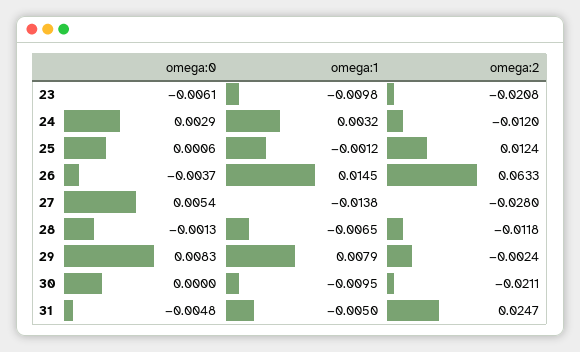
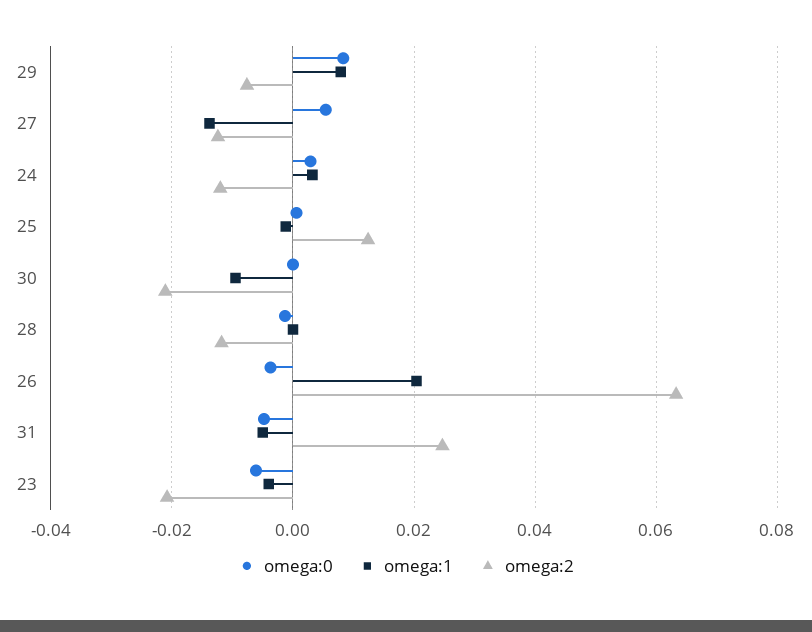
  {
    "omega:0": {
      "23": -0.0061,
      "24": 0.0029,
      "25": 0.0006,
      "26": -0.0037,
      "27": 0.0054,
      "28": -0.0013,
      "29": 0.0083,
      "30": 0,
      "31": -0.0048
    },
    "omega:1": {
-     "23": -0.0098,
+     "23": -0.004,
      "24": 0.0032,
      "25": -0.0012,
-     "26": 0.0145,
+     "26": 0.02,
      "27": -0.0138,
-     "28": -0.0065,
+     "28": 0,
      "29": 0.0079,
      "30": -0.0095,
      "31": -0.005
    },
    "omega:2": {
      "23": -0.0208,
      "24": -0.012,
      "25": 0.0124,
      "26": 0.0633,
-     "27": -0.028,
+     "27": -0.012,
      "28": -0.0118,
-     "29": -0.0024,
+     "29": -0.008,
      "30": -0.0211,
      "31": 0.0247
    }
  }

